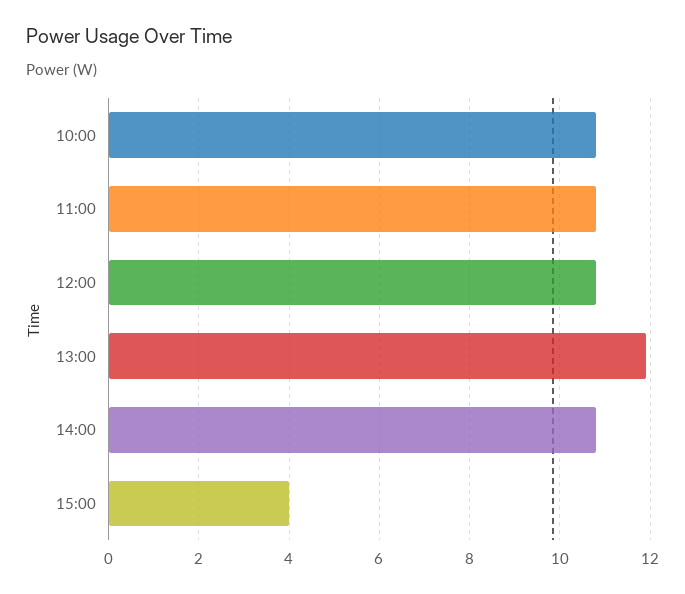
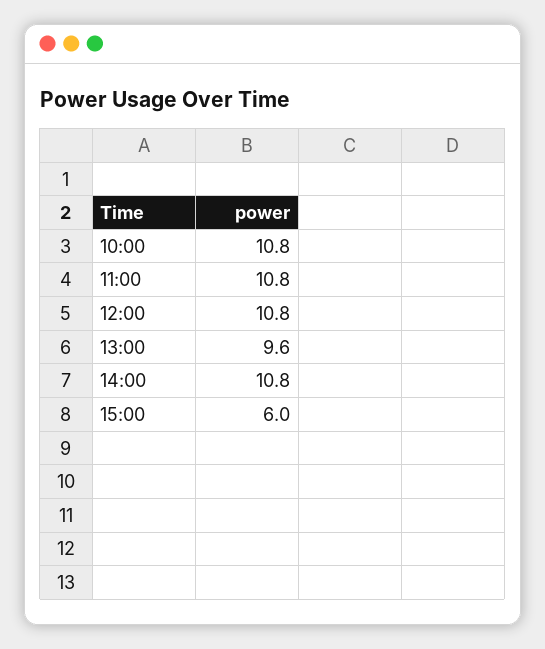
  {
    "10:00": 10.8,
    "11:00": 10.8,
    "12:00": 10.8,
-   "13:00": 12,
+   "13:00": 9.6,
    "14:00": 10.8,
-   "15:00": 4
+   "15:00": 6
  }

